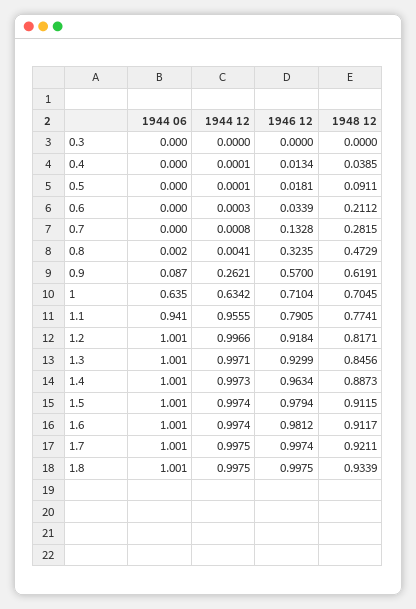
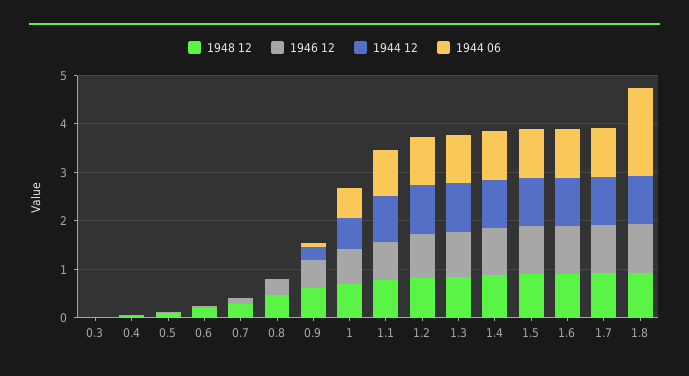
  {
    "1944 06": {
      "0.3": 0,
      "0.4": 0,
      "0.5": 0,
      "0.6": 0,
      "0.7": 0,
      "0.8": 0.002,
      "0.9": 0.087,
      "1": 0.635,
      "1.1": 0.941,
      "1.2": 1.001,
      "1.3": 1.001,
      "1.4": 1.001,
      "1.5": 1.001,
      "1.6": 1.001,
      "1.7": 1.001,
-     "1.8": 1.001
+     "1.8": 1.8
    },
    "1944 12": {
      "0.3": 0,
      "0.4": 0.0001,
      "0.5": 0.0001,
      "0.6": 0.0003,
      "0.7": 0.0008,
      "0.8": 0.0041,
      "0.9": 0.2621,
      "1": 0.6342,
      "1.1": 0.9555,
      "1.2": 0.9966,
      "1.3": 0.9971,
      "1.4": 0.9973,
      "1.5": 0.9974,
      "1.6": 0.9974,
      "1.7": 0.9975,
      "1.8": 0.9975
    },
    "1946 12": {
      "0.3": 0,
      "0.4": 0.0134,
      "0.5": 0.0181,
      "0.6": 0.0339,
      "0.7": 0.1328,
      "0.8": 0.3235,
      "0.9": 0.57,
      "1": 0.7104,
      "1.1": 0.7905,
      "1.2": 0.9184,
      "1.3": 0.9299,
      "1.4": 0.9634,
      "1.5": 0.9794,
      "1.6": 0.9812,
      "1.7": 0.9974,
      "1.8": 0.9975
    },
    "1948 12": {
      "0.3": 0,
      "0.4": 0.0385,
      "0.5": 0.0911,
      "0.6": 0.2112,
      "0.7": 0.2815,
      "0.8": 0.4729,
      "0.9": 0.6191,
      "1": 0.7045,
      "1.1": 0.7741,
      "1.2": 0.8171,
      "1.3": 0.8456,
      "1.4": 0.8873,
      "1.5": 0.9115,
      "1.6": 0.9117,
      "1.7": 0.9211,
      "1.8": 0.9339
    }
  }

